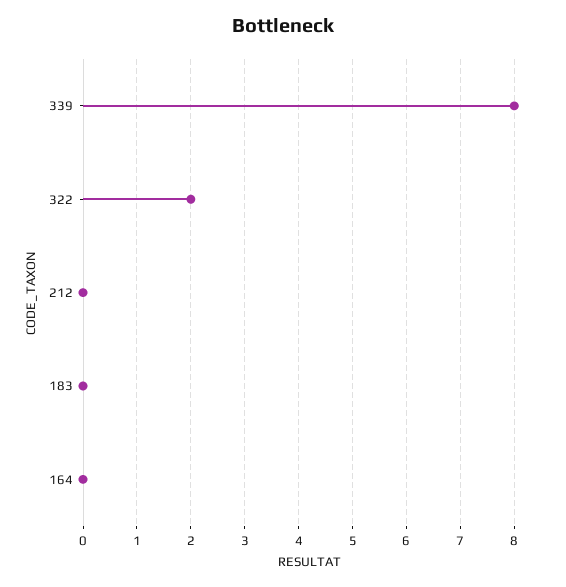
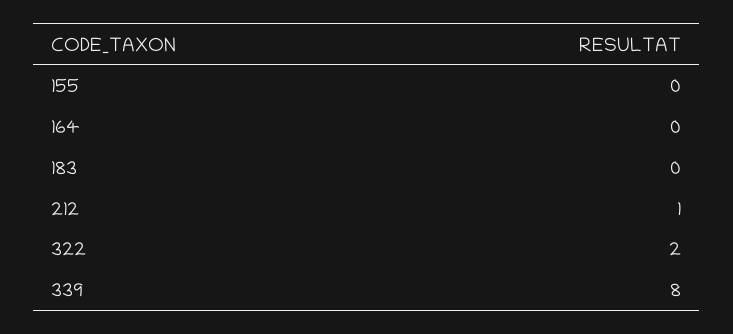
  {
    "339": 8,
    "322": 2,
-   "212": 0,
+   "212": 1,
    "183": 0,
-   "164": 0
+   "164": 0,
+   "155": 0
  }

